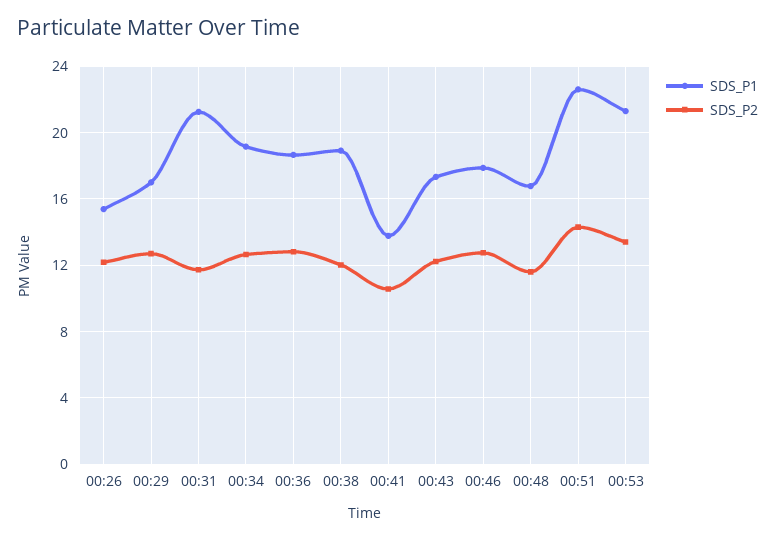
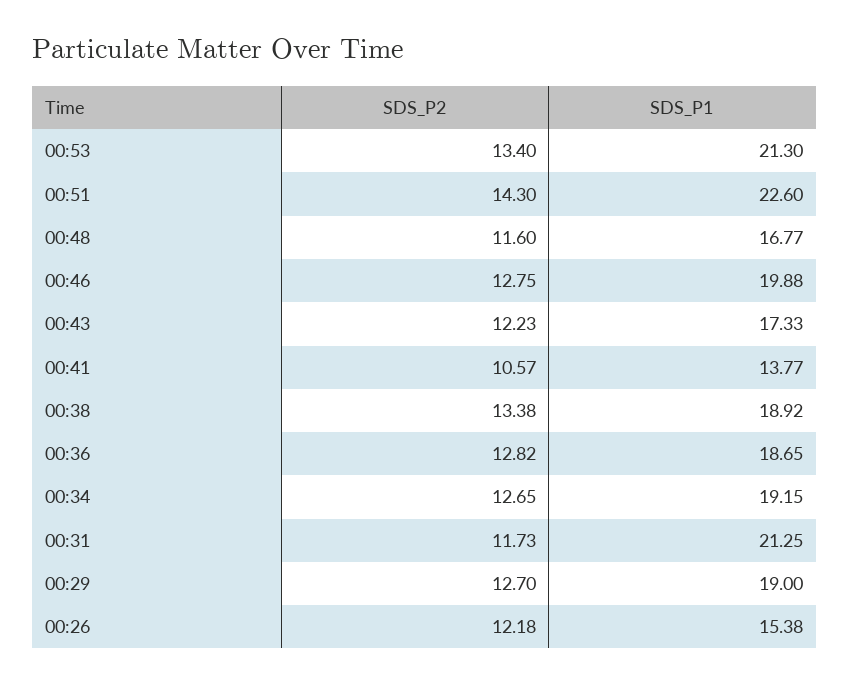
  {
    "SDS_P1": {
      "00:26": 15.38,
-     "00:29": 17,
+     "00:29": 19,
      "00:31": 21.25,
      "00:34": 19.15,
      "00:36": 18.65,
      "00:38": 18.92,
      "00:41": 13.77,
      "00:43": 17.33,
-     "00:46": 18,
+     "00:46": 19.88,
      "00:48": 16.77,
      "00:51": 22.6,
      "00:53": 21.3
    },
    "SDS_P2": {
      "00:26": 12.18,
      "00:29": 12.7,
      "00:31": 11.73,
      "00:34": 12.65,
      "00:36": 12.82,
-     "00:38": 12,
+     "00:38": 13.38,
      "00:41": 10.57,
      "00:43": 12.23,
      "00:46": 12.75,
      "00:48": 11.6,
      "00:51": 14.3,
      "00:53": 13.4
    }
  }

